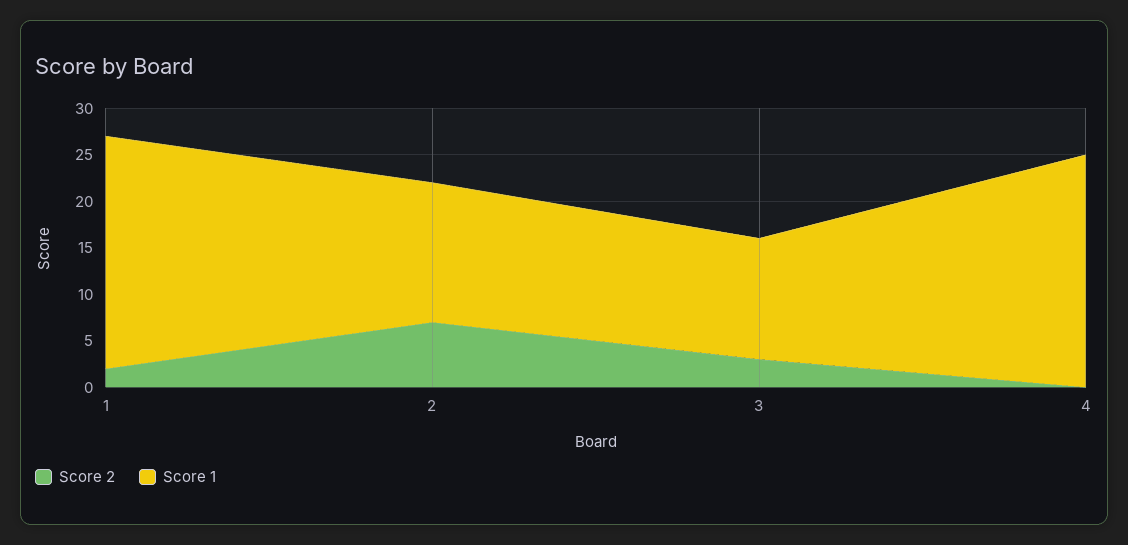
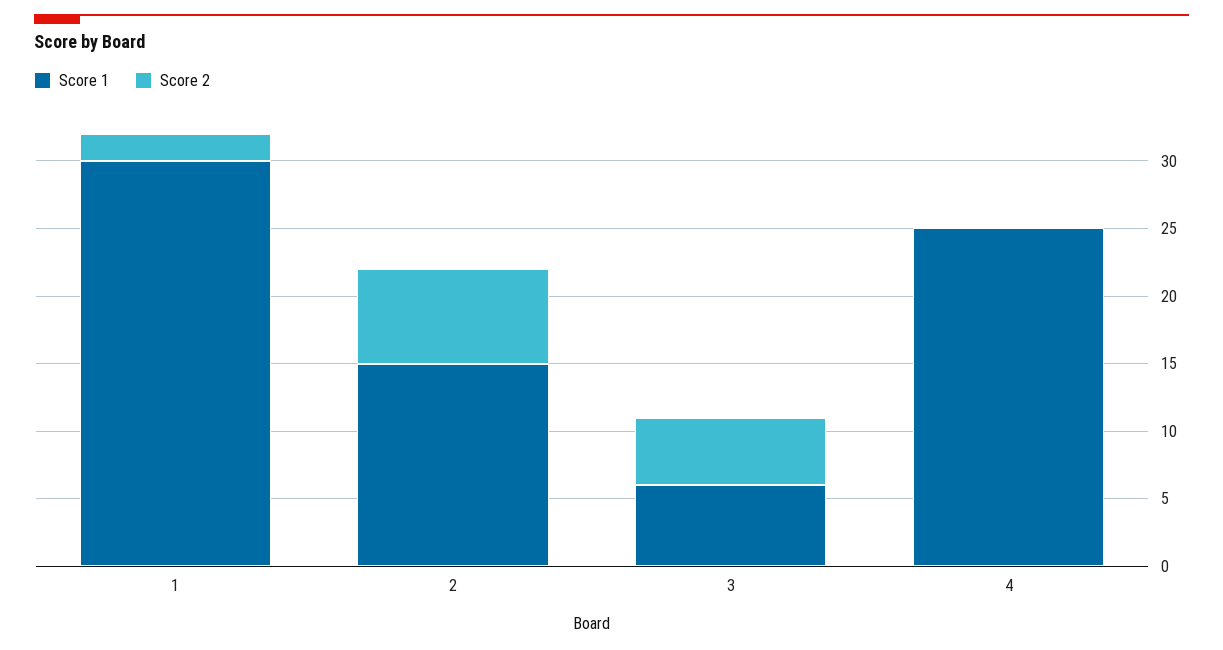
  {
    "Score 2": {
      "1": 2,
      "2": 7,
-     "3": 3,
+     "3": 5,
      "4": 0
    },
    "Score 1": {
-     "1": 25,
+     "1": 30,
      "2": 15,
-     "3": 13,
+     "3": 6,
      "4": 25
    }
  }

